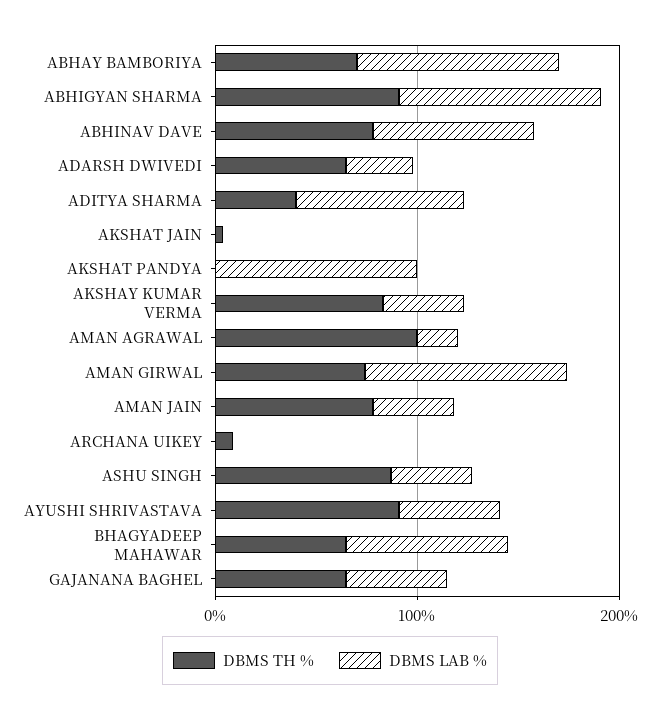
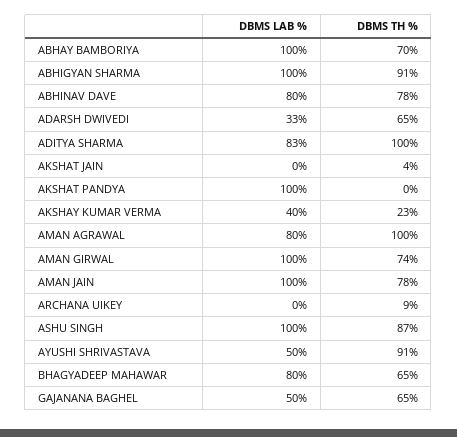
  {
    "DBMS TH %": {
      "ABHAY BAMBORIYA": 70,
      "ABHIGYAN SHARMA": 91,
      "ABHINAV DAVE": 78,
      "ADARSH DWIVEDI": 65,
-     "ADITYA SHARMA": 40,
+     "ADITYA SHARMA": 100,
      "AKSHAT JAIN": 4,
      "AKSHAT PANDYA": 0,
-     "AKSHAY KUMAR VERMA": 80,
+     "AKSHAY KUMAR VERMA": 23,
      "AMAN AGRAWAL": 100,
      "AMAN GIRWAL": 74,
      "AMAN JAIN": 78,
      "ARCHANA UIKEY": 9,
      "ASHU SINGH": 87,
      "AYUSHI SHRIVASTAVA": 91,
      "BHAGYADEEP MAHAWAR": 65,
      "GAJANANA BAGHEL": 65
    },
    "DBMS LAB %": {
      "ABHAY BAMBORIYA": 100,
      "ABHIGYAN SHARMA": 100,
      "ABHINAV DAVE": 80,
      "ADARSH DWIVEDI": 33,
      "ADITYA SHARMA": 83,
      "AKSHAT JAIN": 0,
      "AKSHAT PANDYA": 100,
      "AKSHAY KUMAR VERMA": 40,
-     "AMAN AGRAWAL": 20,
+     "AMAN AGRAWAL": 80,
      "AMAN GIRWAL": 100,
-     "AMAN JAIN": 40,
+     "AMAN JAIN": 100,
      "ARCHANA UIKEY": 0,
-     "ASHU SINGH": 40,
+     "ASHU SINGH": 100,
      "AYUSHI SHRIVASTAVA": 50,
      "BHAGYADEEP MAHAWAR": 80,
      "GAJANANA BAGHEL": 50
    }
  }

